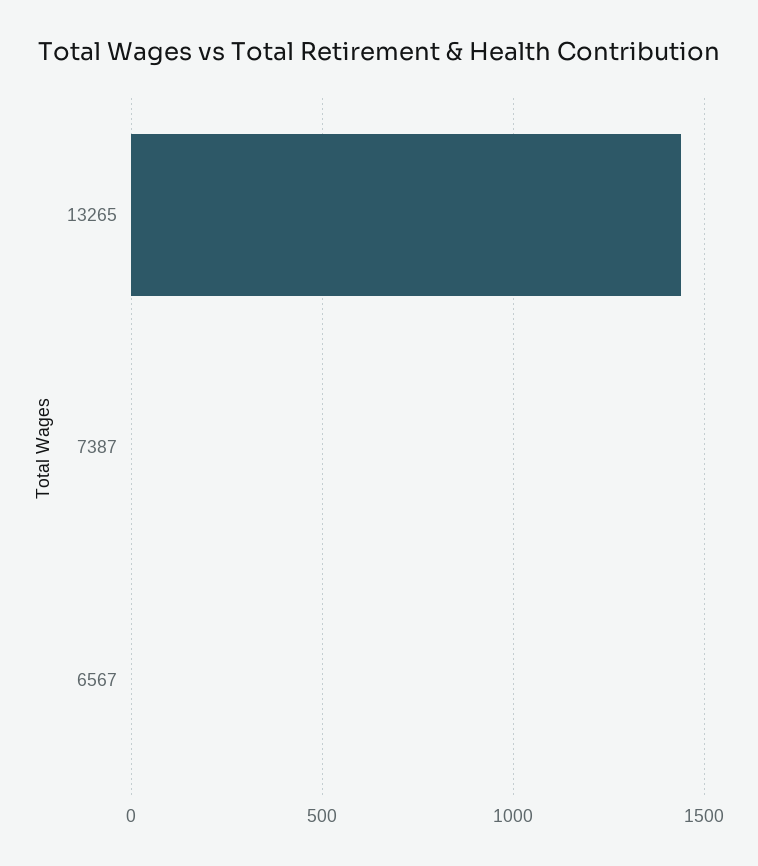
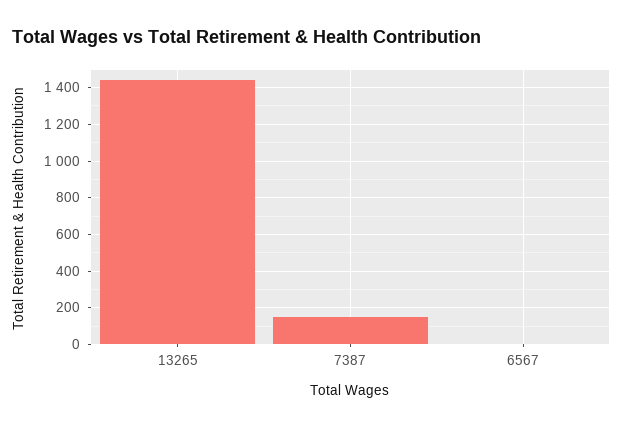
  {
    "13265": 1450,
-   "7387": 0,
+   "7387": 150,
    "6567": 0
  }

